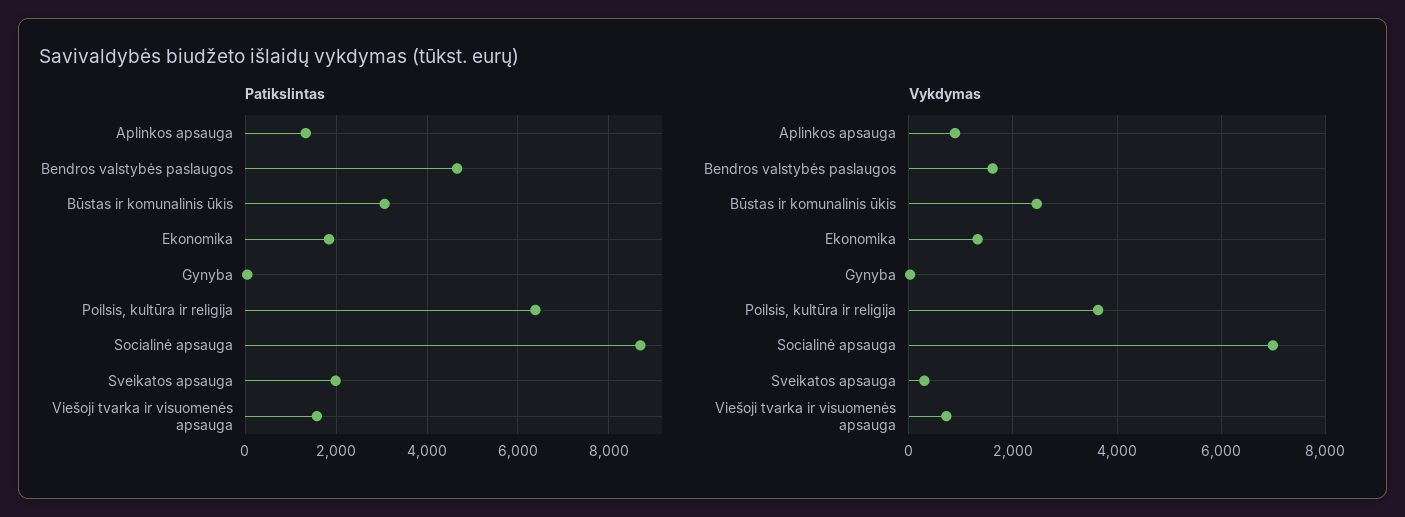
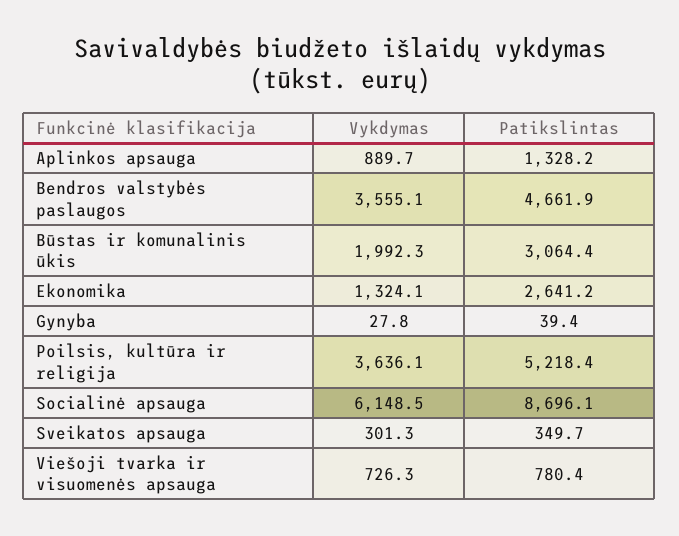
  {
    "Patikslintas": {
      "Aplinkos apsauga": 1328.2,
      "Bendros valstybės paslaugos": 4661.9,
      "Būstas ir komunalinis ūkis": 3064.4,
-     "Ekonomika": 1800,
+     "Ekonomika": 2641.2,
      "Gynyba": 39.4,
-     "Poilsis, kultūra ir religija": 6400,
+     "Poilsis, kultūra ir religija": 5218.4,
      "Socialinė apsauga": 8696.1,
-     "Sveikatos apsauga": 2000,
+     "Sveikatos apsauga": 349.7,
-     "Viešoji tvarka ir visuomenės apsauga": 1600
+     "Viešoji tvarka ir visuomenės apsauga": 780.4
    },
    "Vykdymas": {
      "Aplinkos apsauga": 889.7,
-     "Bendros valstybės paslaugos": 1600,
+     "Bendros valstybės paslaugos": 3555.1,
-     "Būstas ir komunalinis ūkis": 2400,
+     "Būstas ir komunalinis ūkis": 1992.3,
      "Ekonomika": 1324.1,
      "Gynyba": 27.8,
      "Poilsis, kultūra ir religija": 3636.1,
-     "Socialinė apsauga": 7000,
+     "Socialinė apsauga": 6148.5,
      "Sveikatos apsauga": 301.3,
      "Viešoji tvarka ir visuomenės apsauga": 726.3
    }
  }

